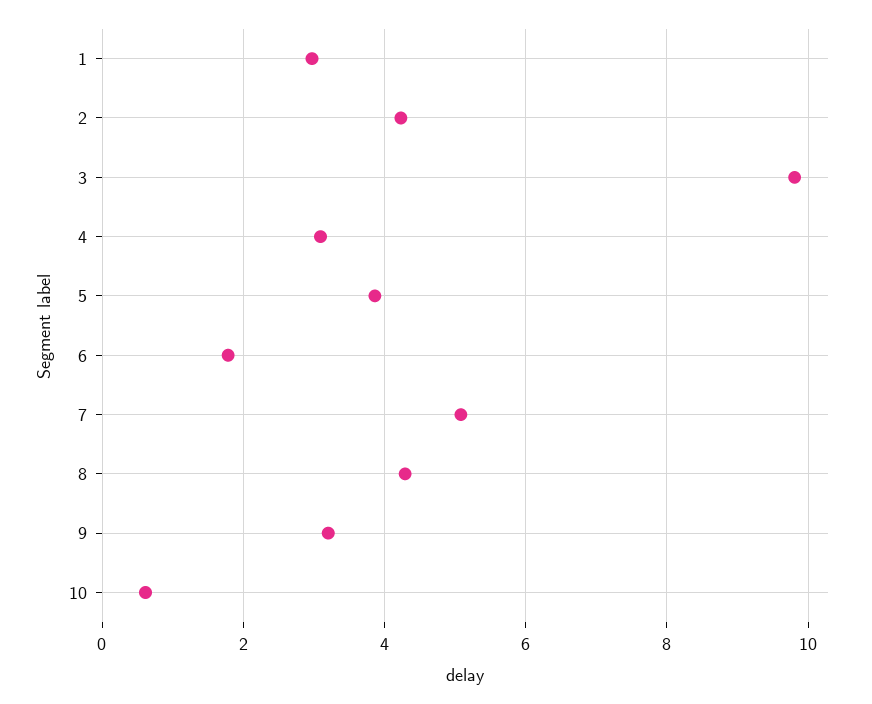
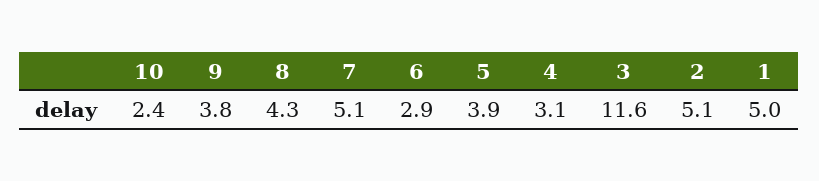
  {
-   "1": 3,
+   "1": 5,
-   "2": 4.2,
+   "2": 5.1,
-   "3": 9.8,
+   "3": 11.6,
    "4": 3.1,
    "5": 3.9,
-   "6": 1.8,
+   "6": 2.9,
    "7": 5.1,
    "8": 4.3,
-   "9": 3.2,
+   "9": 3.8,
-   "10": 0.6
+   "10": 2.4
  }

